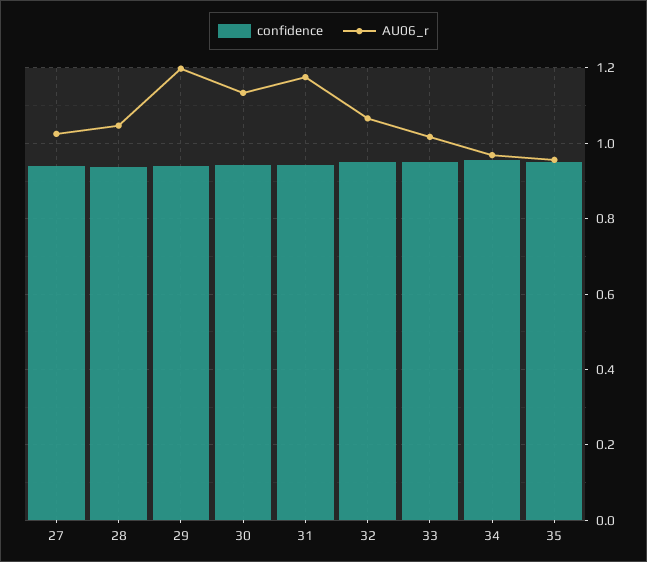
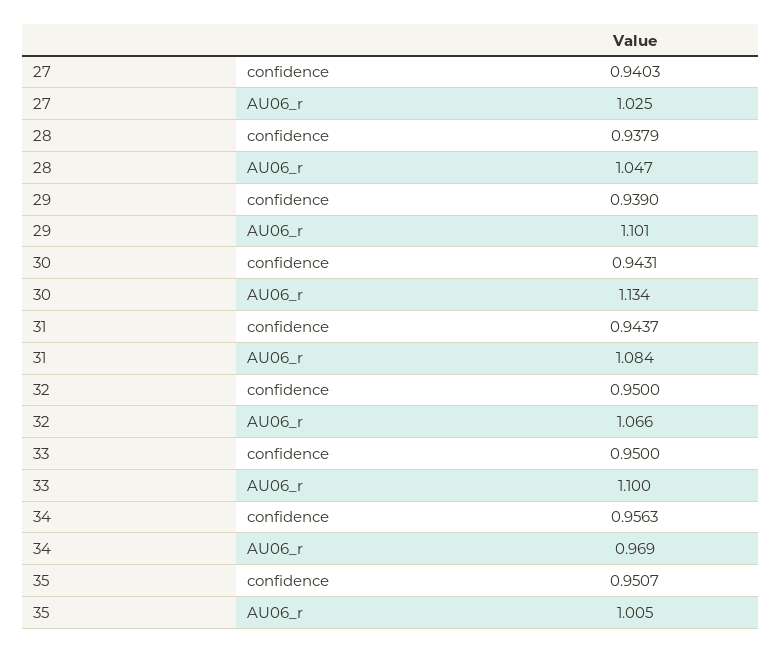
  {
    "confidence": {
      "27": 0.9403,
      "28": 0.9379,
      "29": 0.939,
      "30": 0.9431,
      "31": 0.9437,
      "32": 0.95,
      "33": 0.95,
      "34": 0.9563,
      "35": 0.9507
    },
    "AU06_r": {
      "27": 1.025,
      "28": 1.047,
-     "29": 1.2,
+     "29": 1.101,
      "30": 1.134,
-     "31": 1.18,
+     "31": 1.084,
      "32": 1.066,
-     "33": 1.02,
+     "33": 1.1,
      "34": 0.969,
-     "35": 0.96
+     "35": 1.005
    }
  }

